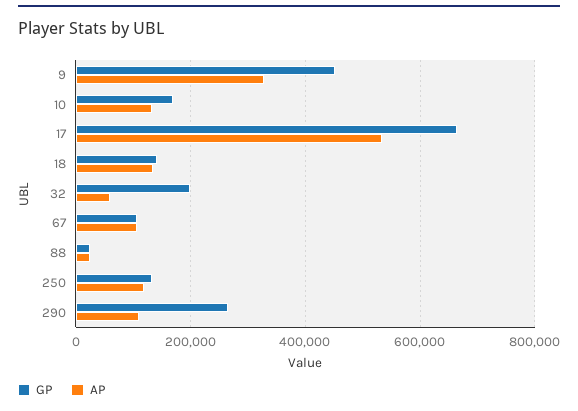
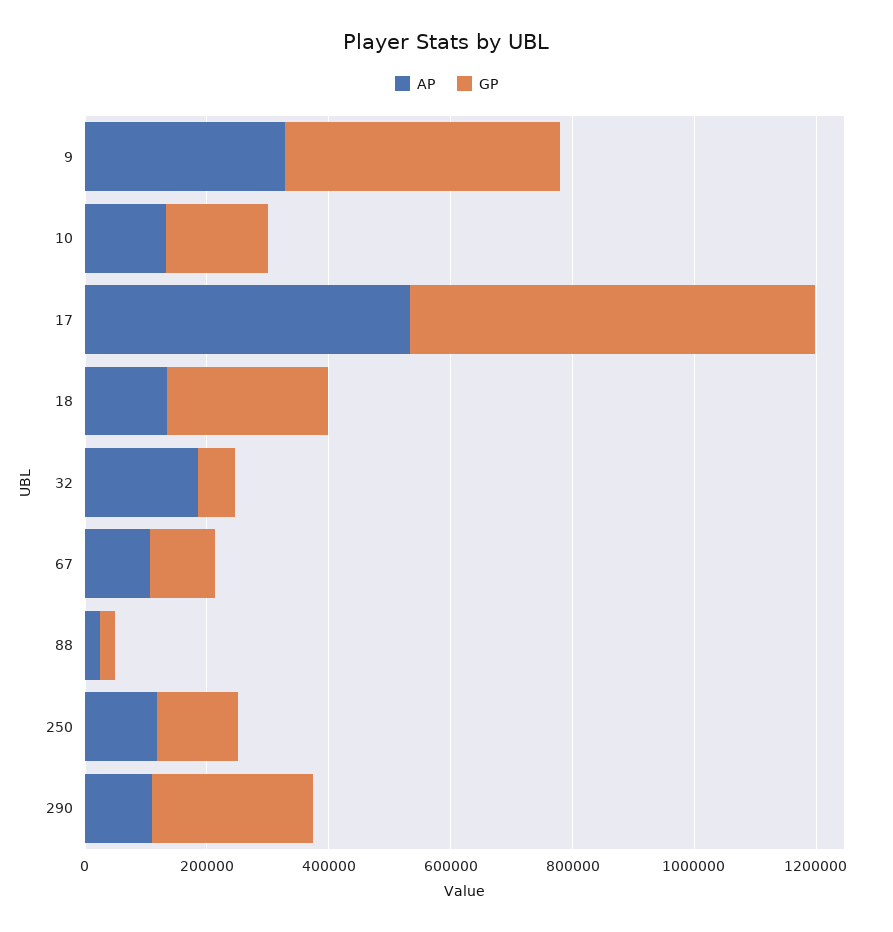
  {
    "GP": {
      "9": 460000,
      "10": 160000,
      "17": 660000,
-     "18": 140000,
+     "18": 250000,
-     "32": 200000,
+     "32": 50000,
      "67": 100000,
      "88": 20000,
      "250": 140000,
      "290": 260000
    },
    "AP": {
      "9": 320000,
      "10": 140000,
      "17": 540000,
      "18": 140000,
-     "32": 60000,
+     "32": 200000,
      "67": 100000,
      "88": 20000,
      "250": 120000,
      "290": 100000
    }
  }

